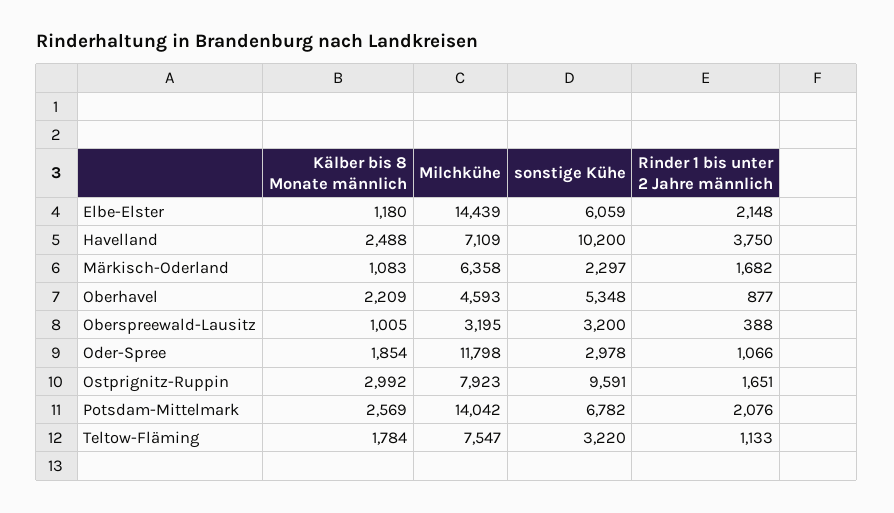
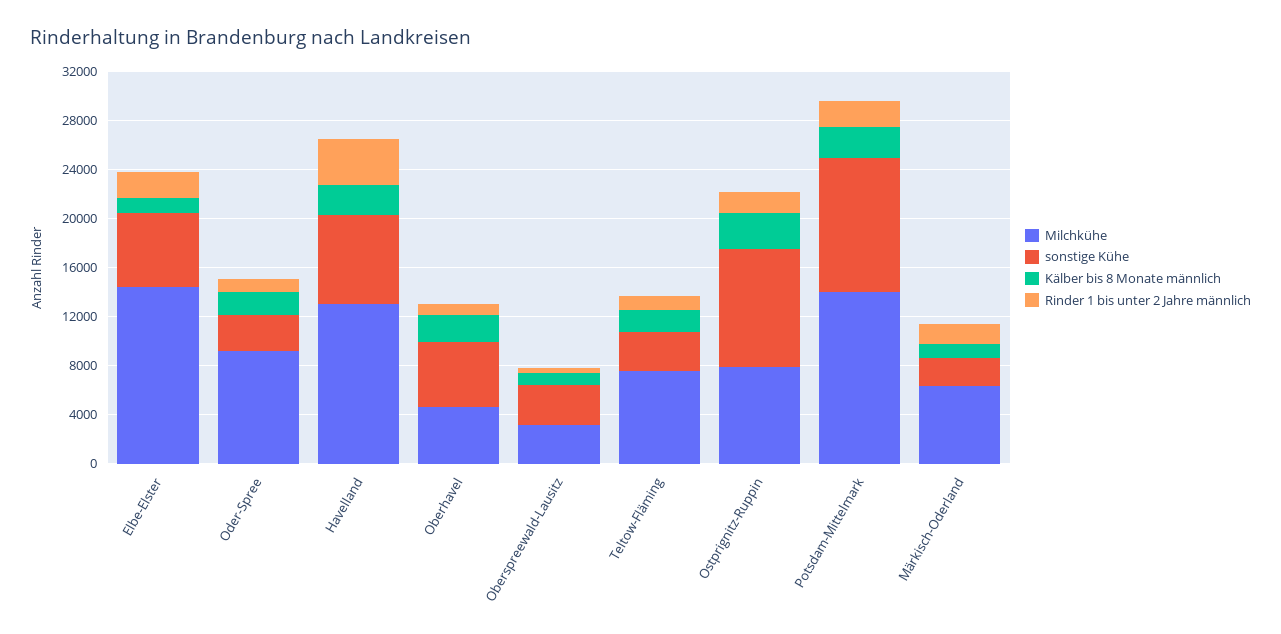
  {
    "Kälber bis 8 Monate männlich": {
      "Elbe-Elster": 1180,
      "Havelland": 2488,
      "Märkisch-Oderland": 1083,
      "Oberhavel": 2209,
      "Oberspreewald-Lausitz": 1005,
      "Oder-Spree": 1854,
      "Ostprignitz-Ruppin": 2992,
      "Potsdam-Mittelmark": 2569,
      "Teltow-Fläming": 1784
    },
    "Milchkühe": {
      "Elbe-Elster": 14439,
-     "Havelland": 7109,
+     "Havelland": 13000,
      "Märkisch-Oderland": 6358,
      "Oberhavel": 4593,
      "Oberspreewald-Lausitz": 3195,
-     "Oder-Spree": 11798,
+     "Oder-Spree": 9000,
      "Ostprignitz-Ruppin": 7923,
      "Potsdam-Mittelmark": 14042,
      "Teltow-Fläming": 7547
    },
    "sonstige Kühe": {
      "Elbe-Elster": 6059,
-     "Havelland": 10200,
+     "Havelland": 7000,
      "Märkisch-Oderland": 2297,
      "Oberhavel": 5348,
      "Oberspreewald-Lausitz": 3200,
      "Oder-Spree": 2978,
      "Ostprignitz-Ruppin": 9591,
-     "Potsdam-Mittelmark": 6782,
+     "Potsdam-Mittelmark": 11000,
      "Teltow-Fläming": 3220
    },
    "Rinder 1 bis unter 2 Jahre männlich": {
      "Elbe-Elster": 2148,
      "Havelland": 3750,
      "Märkisch-Oderland": 1682,
      "Oberhavel": 877,
      "Oberspreewald-Lausitz": 388,
      "Oder-Spree": 1066,
      "Ostprignitz-Ruppin": 1651,
      "Potsdam-Mittelmark": 2076,
      "Teltow-Fläming": 1133
    }
  }

